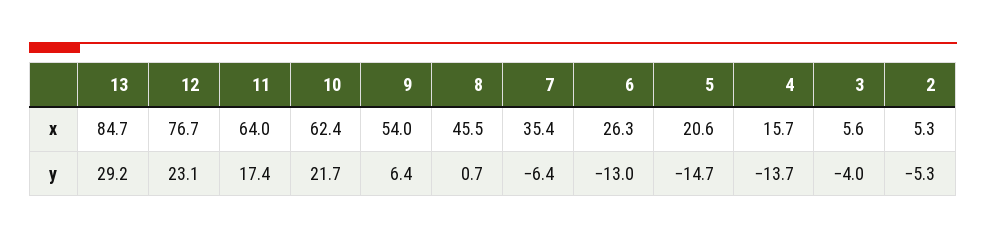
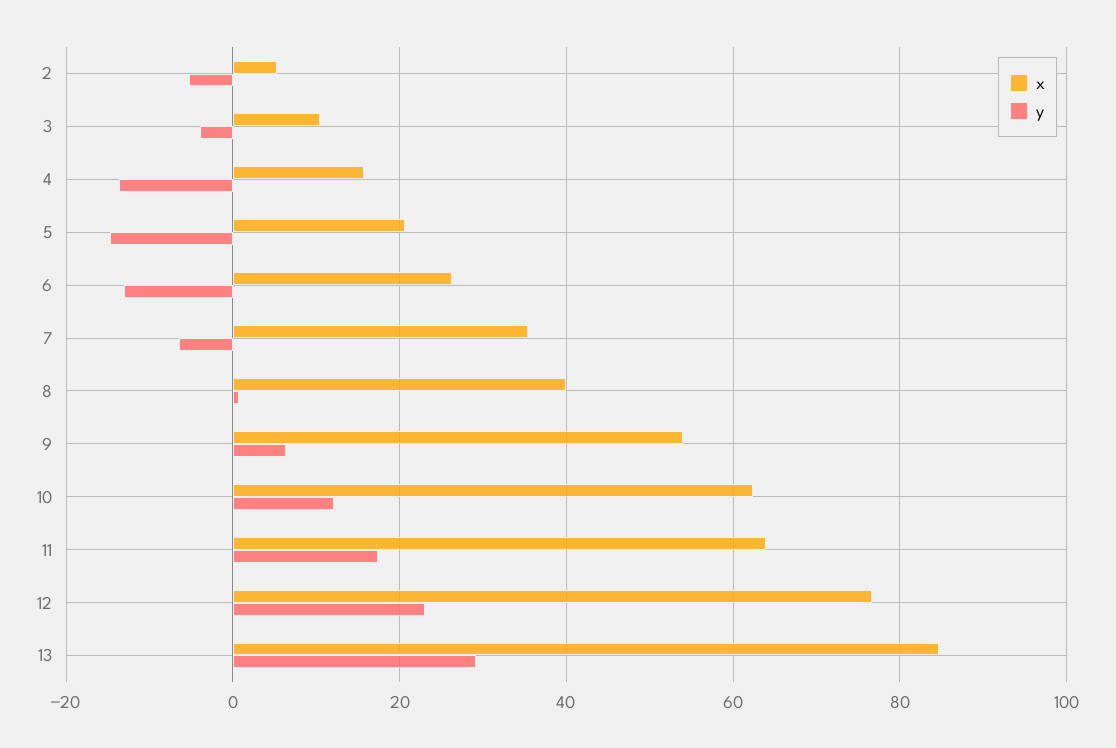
  {
    "x": {
      "13": 84.7,
      "12": 76.7,
      "11": 64,
      "10": 62.4,
      "9": 54,
-     "8": 45.5,
+     "8": 40,
      "7": 35.4,
      "6": 26.3,
      "5": 20.6,
      "4": 15.7,
-     "3": 5.6,
+     "3": 10,
      "2": 5.3
    },
    "y": {
      "13": 29.2,
      "12": 23.1,
      "11": 17.4,
-     "10": 21.7,
+     "10": 12,
      "9": 6.4,
      "8": 0.7,
      "7": -6.4,
      "6": -13,
      "5": -14.7,
      "4": -13.7,
      "3": -4,
      "2": -5.3
    }
  }

